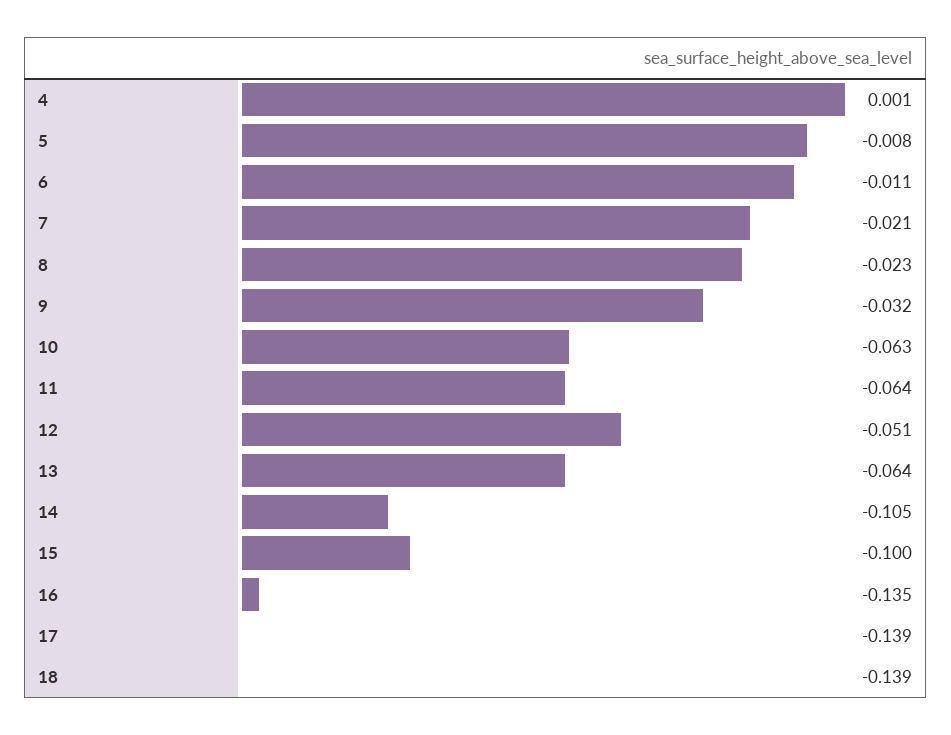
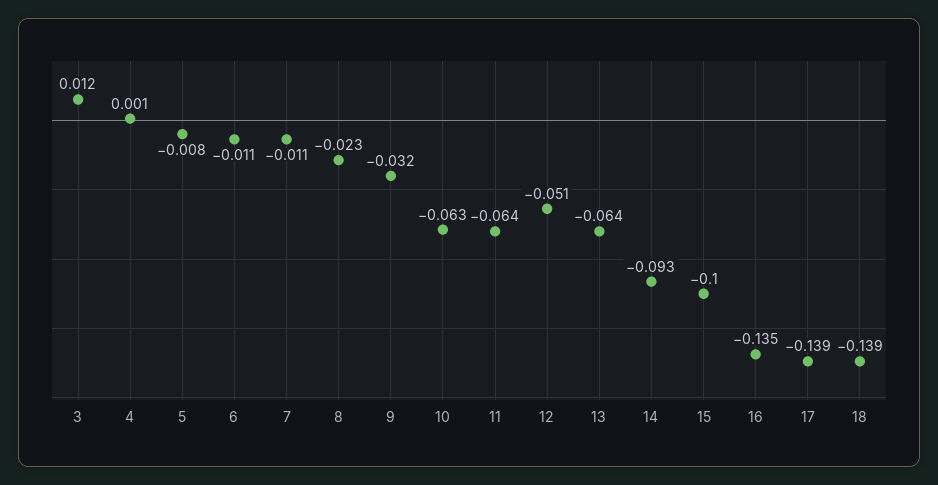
  {
    "4": 0.001,
    "5": -0.008,
    "6": -0.011,
-   "7": -0.021,
+   "7": -0.011,
    "8": -0.023,
    "9": -0.032,
    "10": -0.063,
    "11": -0.064,
    "12": -0.051,
    "13": -0.064,
-   "14": -0.105,
+   "14": -0.093,
    "15": -0.1,
    "16": -0.135,
    "17": -0.139,
-   "18": -0.139
+   "18": -0.139,
+   "3": 0.012
  }

